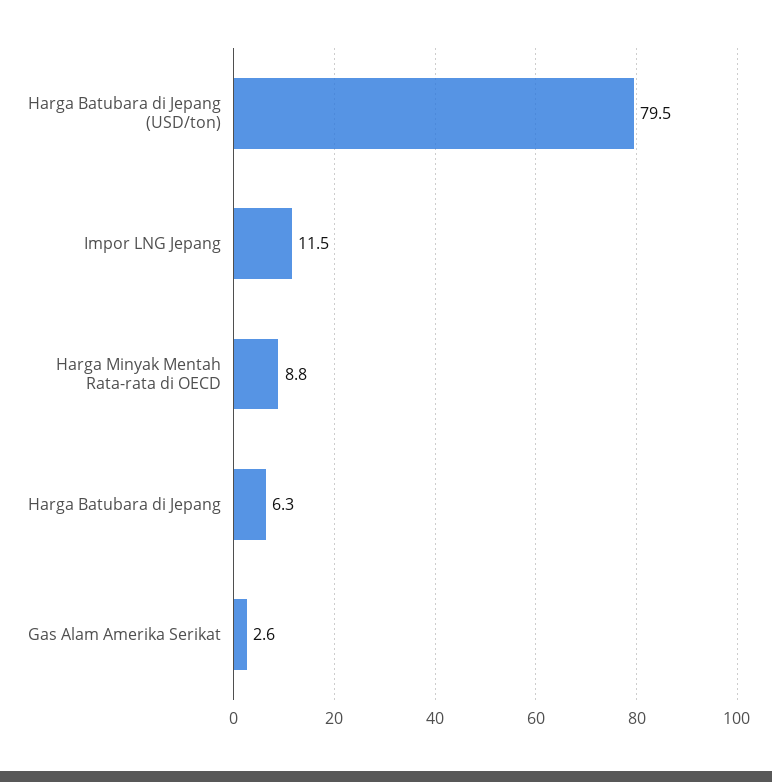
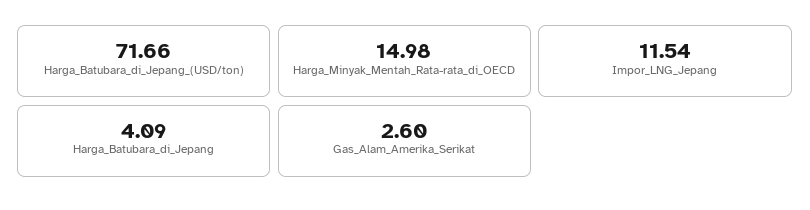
  {
-   "Harga Batubara di Jepang (USD/ton)": 79.5,
+   "Harga Batubara di Jepang (USD/ton)": 71.66,
    "Impor LNG Jepang": 11.54,
-   "Harga Minyak Mentah Rata-rata di OECD": 8.8,
+   "Harga Minyak Mentah Rata-rata di OECD": 14.98,
-   "Harga Batubara di Jepang": 6.3,
+   "Harga Batubara di Jepang": 4.09,
    "Gas Alam Amerika Serikat": 2.6
  }

